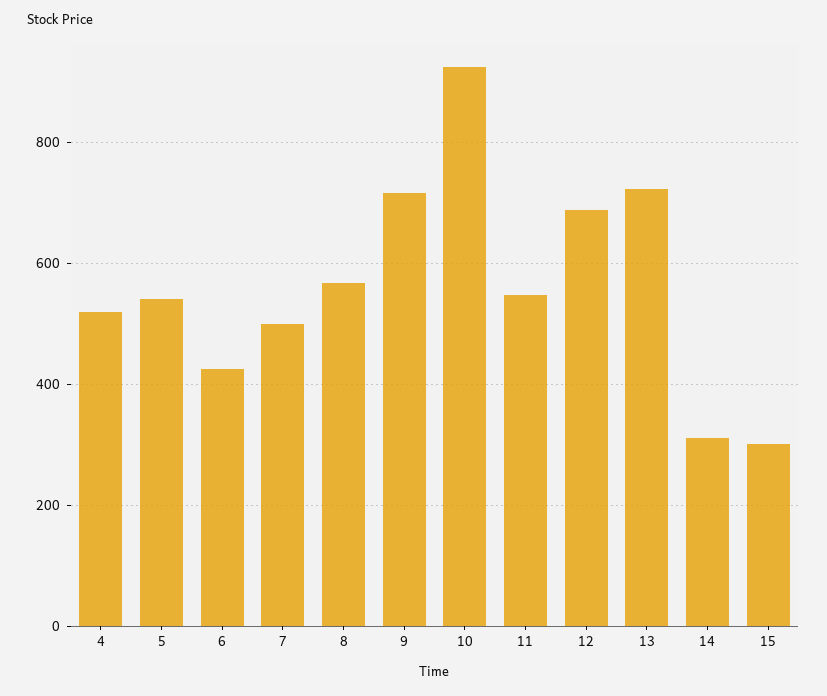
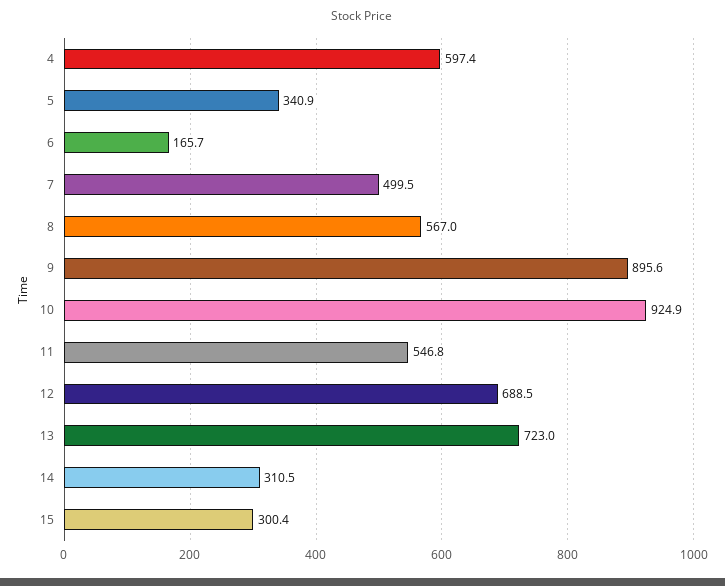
  {
-   "4": 520,
+   "4": 597.4,
-   "5": 540,
+   "5": 340.9,
-   "6": 420,
+   "6": 165.7,
    "7": 499.5,
    "8": 567,
-   "9": 720,
+   "9": 895.6,
    "10": 924.9,
    "11": 546.8,
    "12": 688.5,
    "13": 723,
    "14": 310.5,
    "15": 300.4
  }

